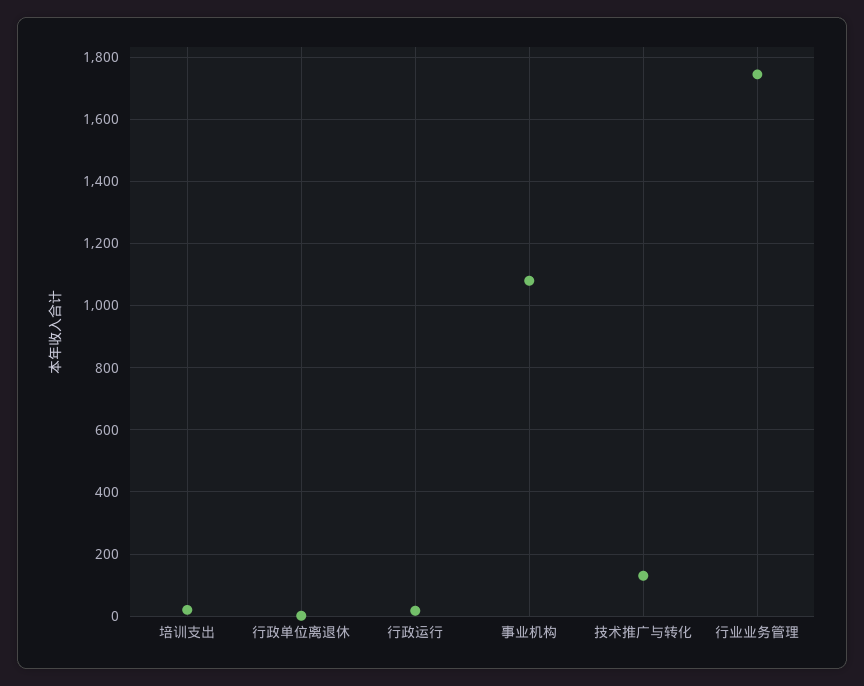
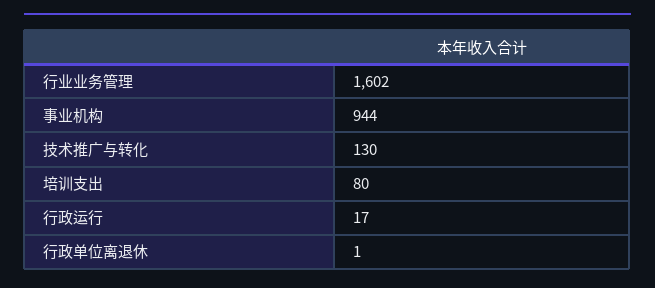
  {
-   "培训支出": 20,
+   "培训支出": 80,
    "行政单位离退休": 1,
    "行政运行": 17,
-   "事业机构": 1080,
+   "事业机构": 944,
    "技术推广与转化": 130,
-   "行业业务管理": 1740
+   "行业业务管理": 1602
  }

